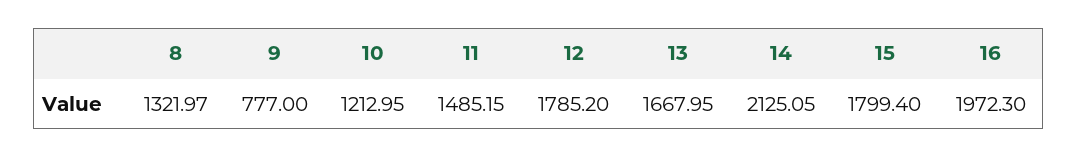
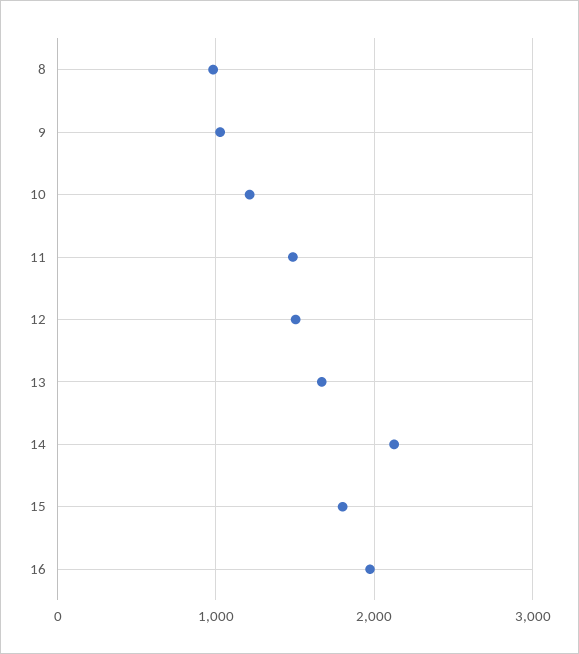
  {
-   "8": 1321.97,
+   "8": 1000,
-   "9": 777,
+   "9": 1000,
    "10": 1212.95,
    "11": 1485.15,
-   "12": 1785.2,
+   "12": 1500,
    "13": 1667.95,
    "14": 2125.05,
    "15": 1799.4,
    "16": 1972.3
  }

